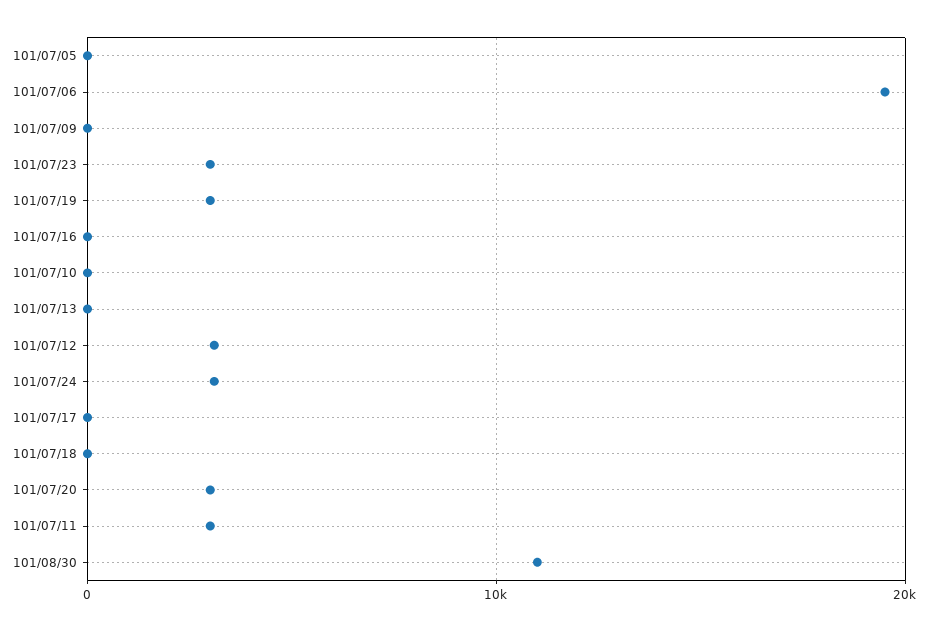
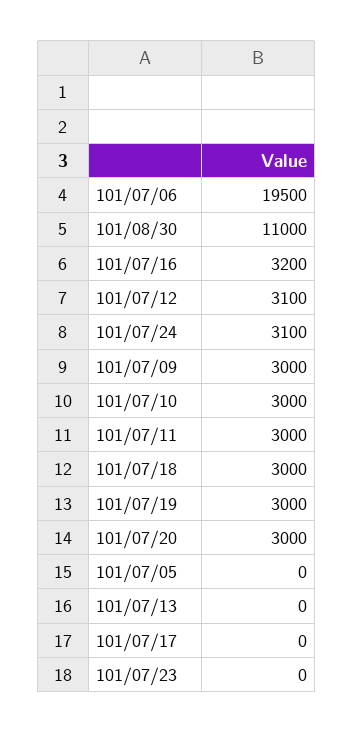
  {
    "101/07/05": 0,
    "101/07/06": 19500,
-   "101/07/09": 0,
+   "101/07/09": 3000,
-   "101/07/23": 3000,
+   "101/07/23": 0,
    "101/07/19": 3000,
-   "101/07/16": 0,
+   "101/07/16": 3200,
-   "101/07/10": 0,
+   "101/07/10": 3000,
    "101/07/13": 0,
    "101/07/12": 3100,
    "101/07/24": 3100,
    "101/07/17": 0,
-   "101/07/18": 0,
+   "101/07/18": 3000,
    "101/07/20": 3000,
    "101/07/11": 3000,
    "101/08/30": 11000
  }

